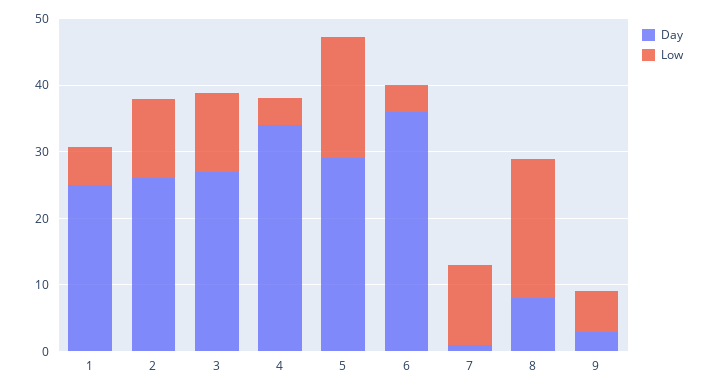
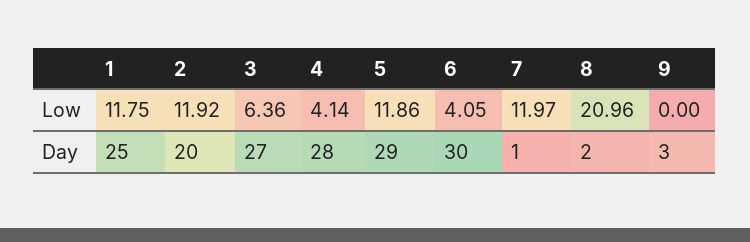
  {
    "Day": {
      "1": 25,
-     "2": 26,
+     "2": 20,
      "3": 27,
-     "4": 34,
+     "4": 28,
      "5": 29,
-     "6": 36,
+     "6": 30,
      "7": 1,
-     "8": 8,
+     "8": 2,
      "9": 3
    },
    "Low": {
-     "1": 6,
+     "1": 11.75,
      "2": 11.92,
-     "3": 12,
+     "3": 6.36,
      "4": 4.14,
-     "5": 18,
+     "5": 11.86,
      "6": 4.05,
      "7": 11.97,
      "8": 20.96,
-     "9": 6
+     "9": 0
    }
  }

